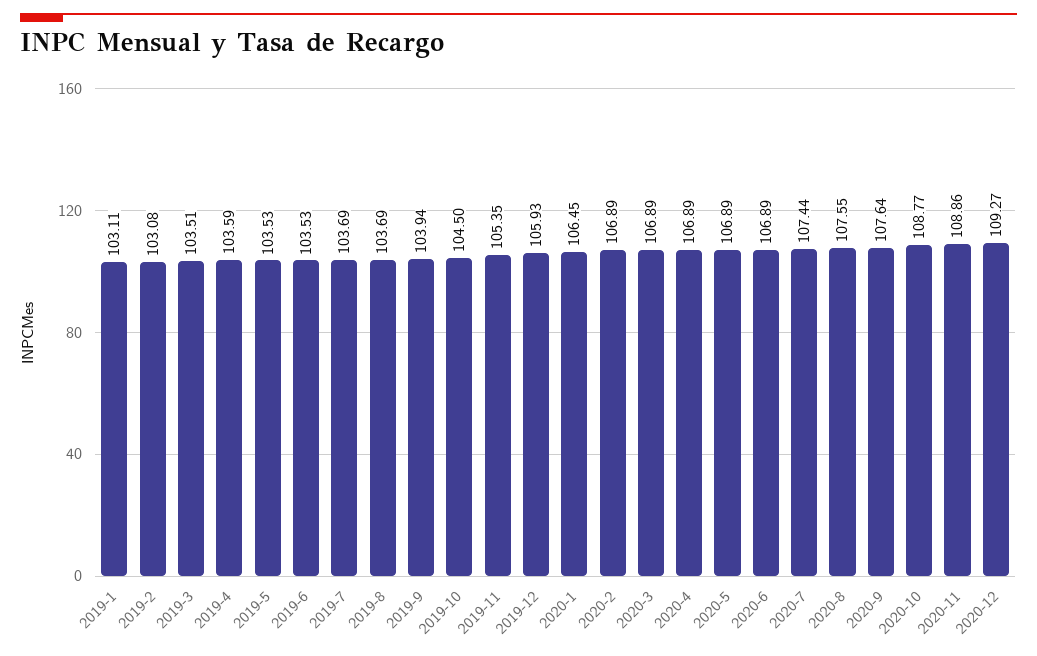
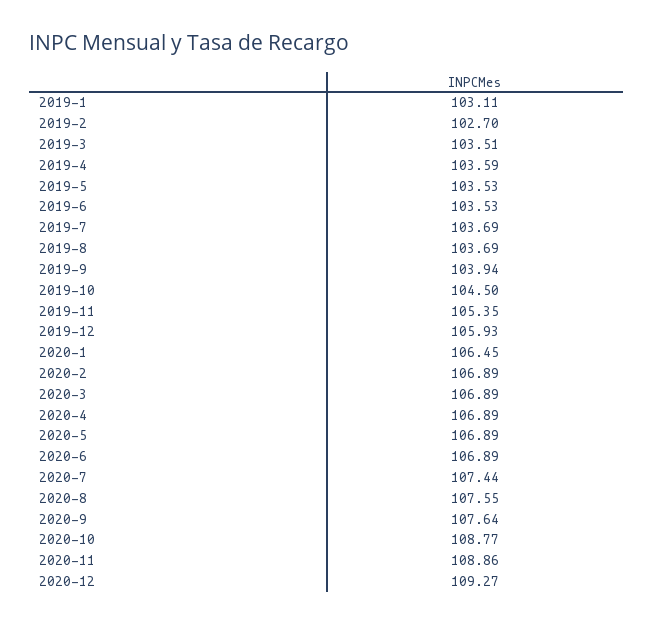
  {
    "2019-1": 103.11,
-   "2019-2": 103.08,
+   "2019-2": 102.7,
    "2019-3": 103.51,
    "2019-4": 103.59,
    "2019-5": 103.53,
    "2019-6": 103.53,
    "2019-7": 103.69,
    "2019-8": 103.69,
    "2019-9": 103.94,
    "2019-10": 104.5,
    "2019-11": 105.35,
    "2019-12": 105.93,
    "2020-1": 106.45,
    "2020-2": 106.89,
    "2020-3": 106.89,
    "2020-4": 106.89,
    "2020-5": 106.89,
    "2020-6": 106.89,
    "2020-7": 107.44,
    "2020-8": 107.55,
    "2020-9": 107.64,
    "2020-10": 108.77,
    "2020-11": 108.86,
    "2020-12": 109.27
  }

